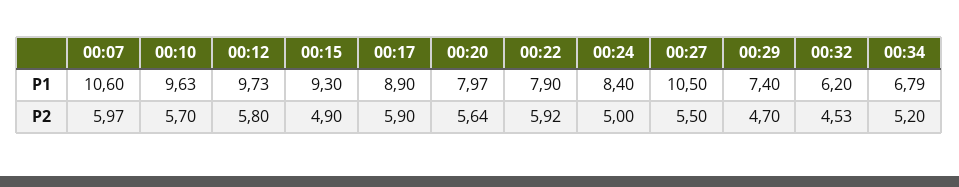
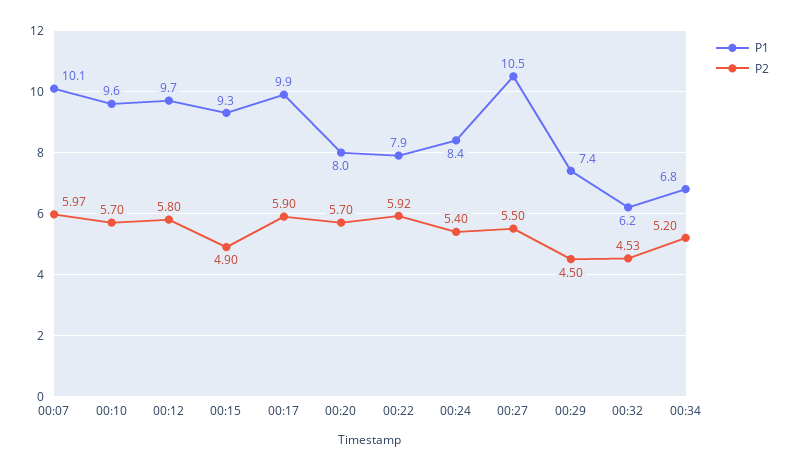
  {
    "P1": {
-     "00:07": 10.6,
+     "00:07": 10.1,
      "00:10": 9.63,
      "00:12": 9.73,
      "00:15": 9.3,
-     "00:17": 8.9,
+     "00:17": 9.9,
      "00:20": 7.97,
      "00:22": 7.9,
      "00:24": 8.4,
      "00:27": 10.5,
      "00:29": 7.4,
      "00:32": 6.2,
      "00:34": 6.79
    },
    "P2": {
      "00:07": 5.97,
      "00:10": 5.7,
      "00:12": 5.8,
      "00:15": 4.9,
      "00:17": 5.9,
-     "00:20": 5.64,
+     "00:20": 5.7,
      "00:22": 5.92,
-     "00:24": 5,
+     "00:24": 5.4,
      "00:27": 5.5,
-     "00:29": 4.7,
+     "00:29": 4.5,
      "00:32": 4.53,
      "00:34": 5.2
    }
  }

